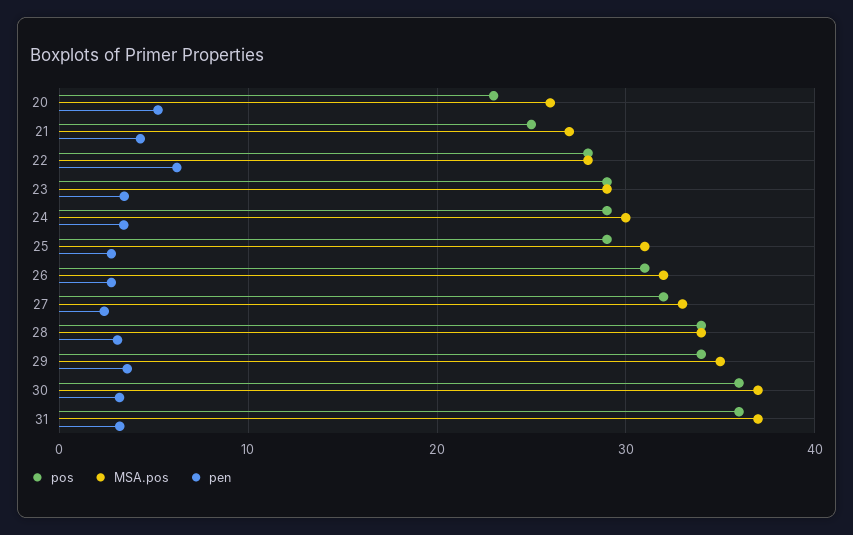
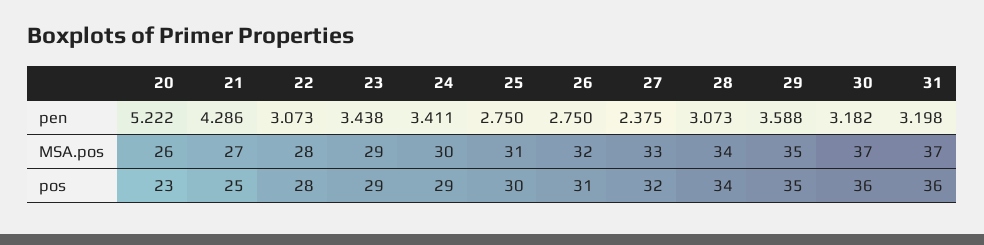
  {
    "pos": {
      "20": 23,
      "21": 25,
      "22": 28,
      "23": 29,
      "24": 29,
-     "25": 29,
+     "25": 30,
      "26": 31,
      "27": 32,
      "28": 34,
-     "29": 34,
+     "29": 35,
      "30": 36,
      "31": 36
    },
    "MSA.pos": {
      "20": 26,
      "21": 27,
      "22": 28,
      "23": 29,
      "24": 30,
      "25": 31,
      "26": 32,
      "27": 33,
      "28": 34,
      "29": 35,
      "30": 37,
      "31": 37
    },
    "pen": {
      "20": 5.222,
      "21": 4.286,
-     "22": 6,
+     "22": 3.073,
      "23": 3.438,
      "24": 3.411,
      "25": 2.75,
      "26": 2.75,
      "27": 2.375,
      "28": 3.073,
      "29": 3.588,
      "30": 3.182,
      "31": 3.198
    }
  }

